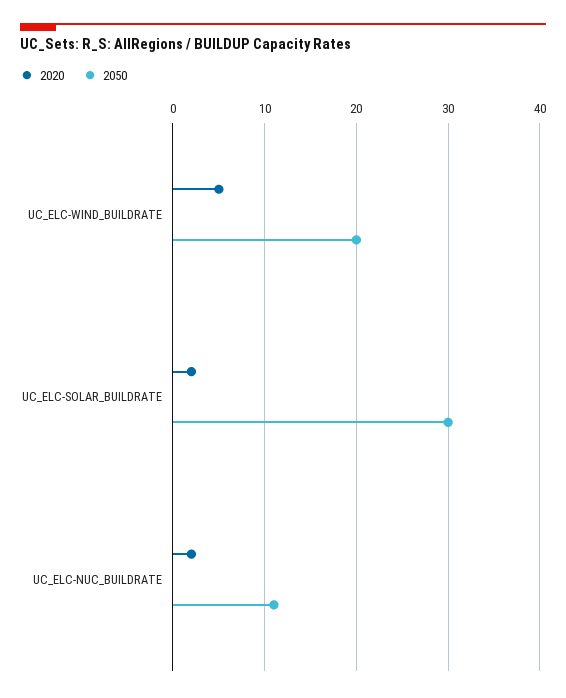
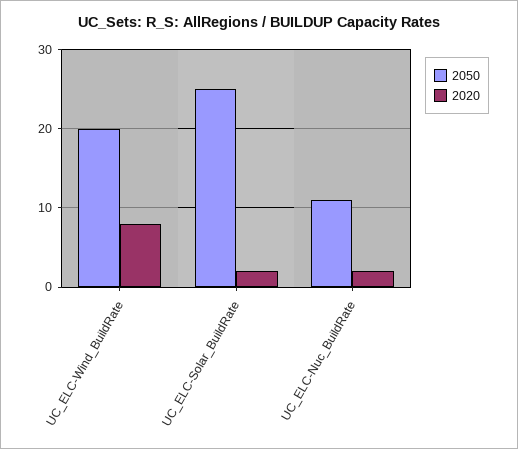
  {
    "2020": {
-     "UC_ELC-WIND_BUILDRATE": 5,
+     "UC_ELC-WIND_BUILDRATE": 8,
      "UC_ELC-SOLAR_BUILDRATE": 2,
      "UC_ELC-NUC_BUILDRATE": 2
    },
    "2050": {
      "UC_ELC-WIND_BUILDRATE": 20,
-     "UC_ELC-SOLAR_BUILDRATE": 30,
+     "UC_ELC-SOLAR_BUILDRATE": 25,
      "UC_ELC-NUC_BUILDRATE": 11
    }
  }

